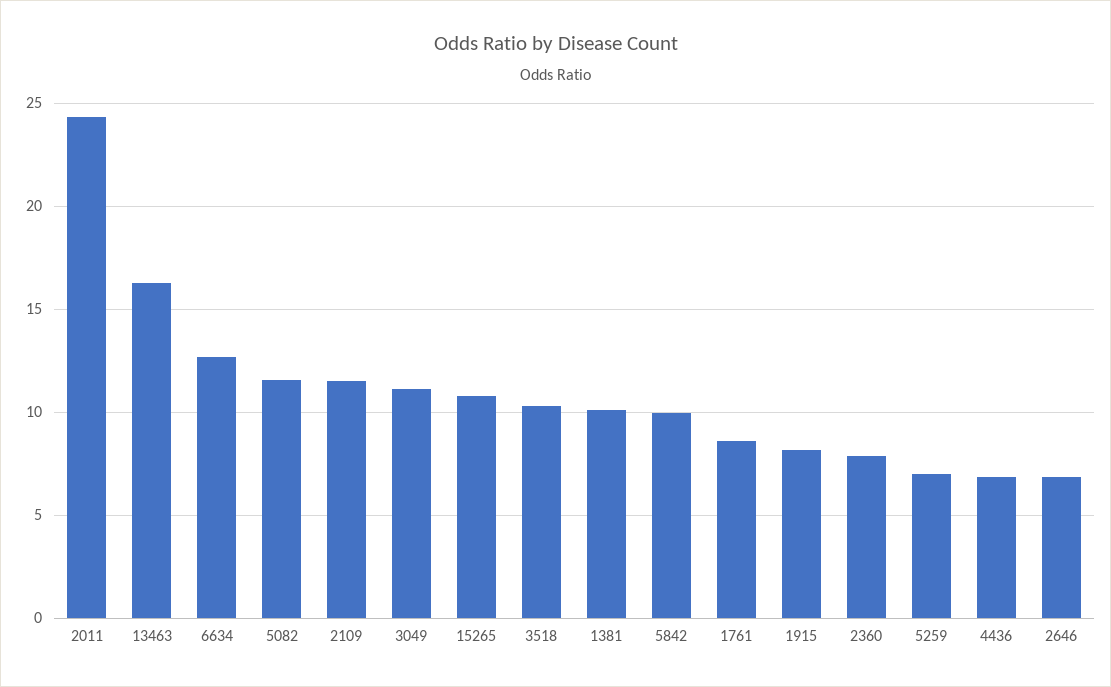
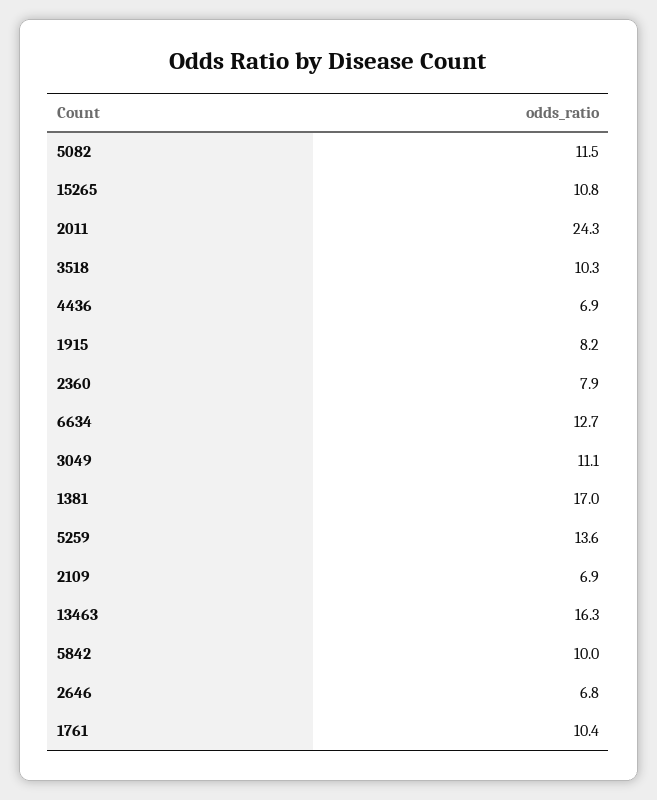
  {
    "2011": 24.3,
    "13463": 16.3,
    "6634": 12.7,
    "5082": 11.5,
-   "2109": 11.5,
+   "2109": 6.9,
    "3049": 11.1,
    "15265": 10.8,
    "3518": 10.3,
-   "1381": 10,
+   "1381": 17,
    "5842": 10,
-   "1761": 8.5,
+   "1761": 10.4,
    "1915": 8.2,
    "2360": 7.9,
-   "5259": 7,
+   "5259": 13.6,
    "4436": 6.9,
    "2646": 6.8
  }

